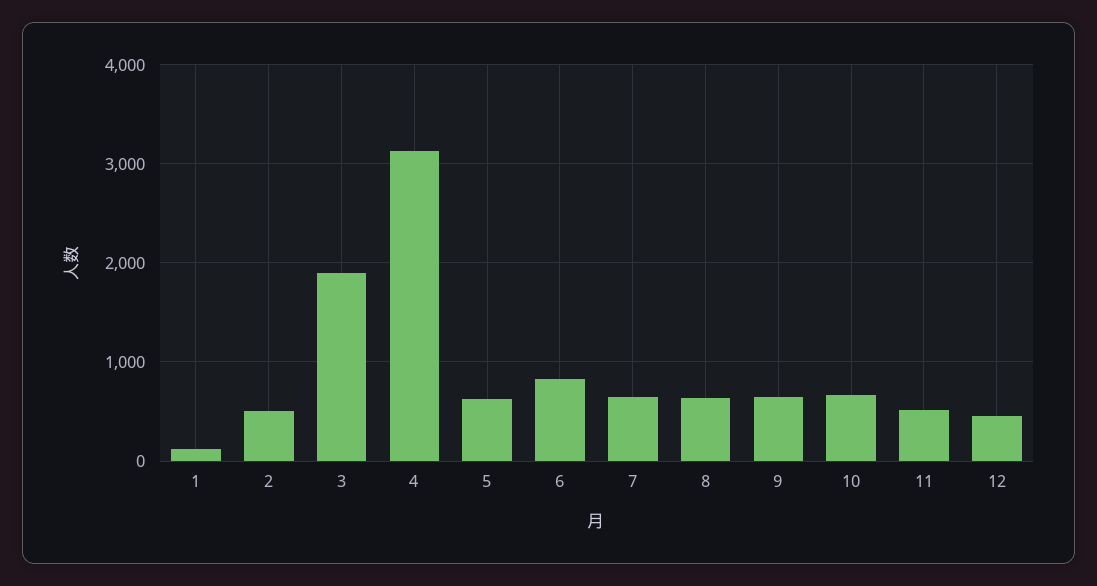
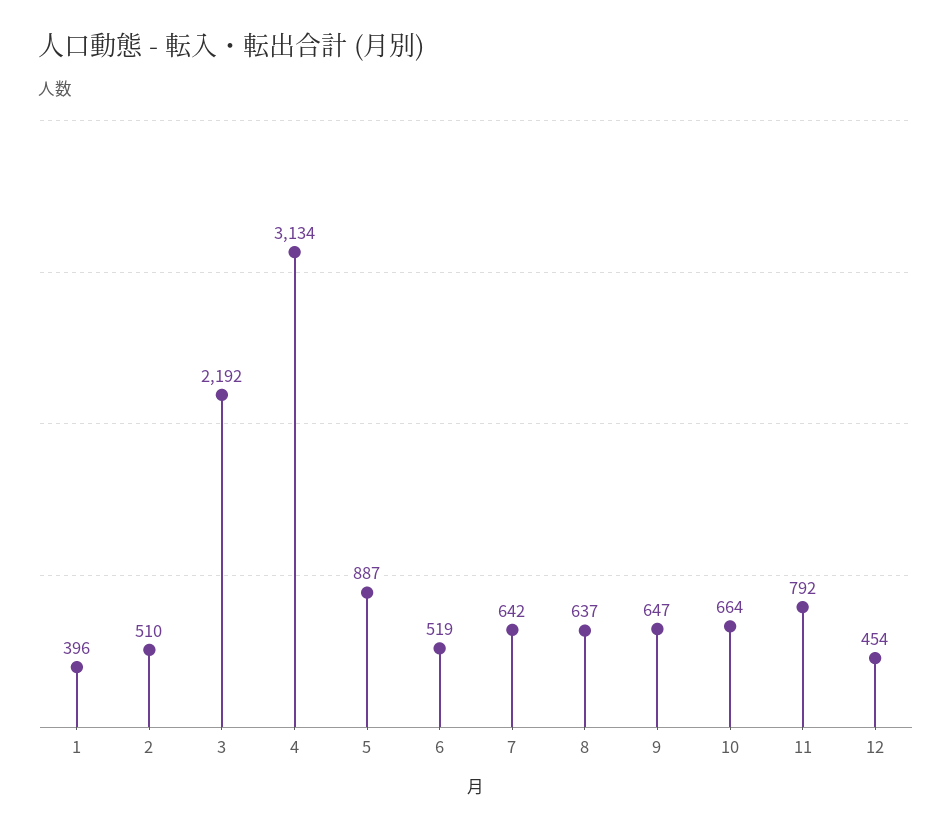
  {
-   "1": 100,
+   "1": 396,
    "2": 510,
-   "3": 1900,
+   "3": 2192,
    "4": 3134,
-   "5": 600,
+   "5": 887,
-   "6": 800,
+   "6": 519,
    "7": 642,
    "8": 637,
    "9": 647,
    "10": 664,
-   "11": 500,
+   "11": 792,
    "12": 454
  }

